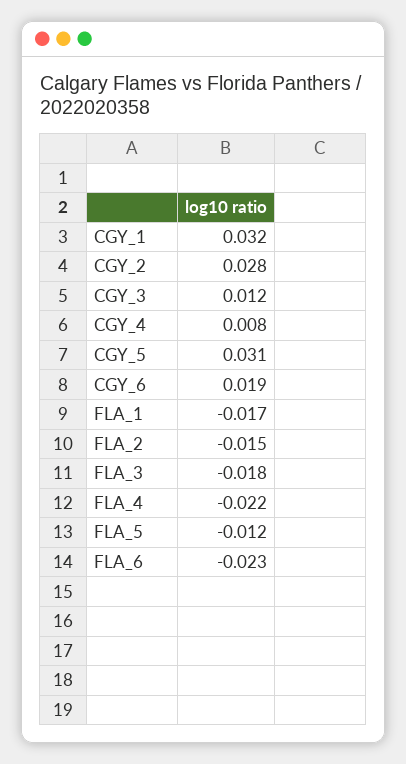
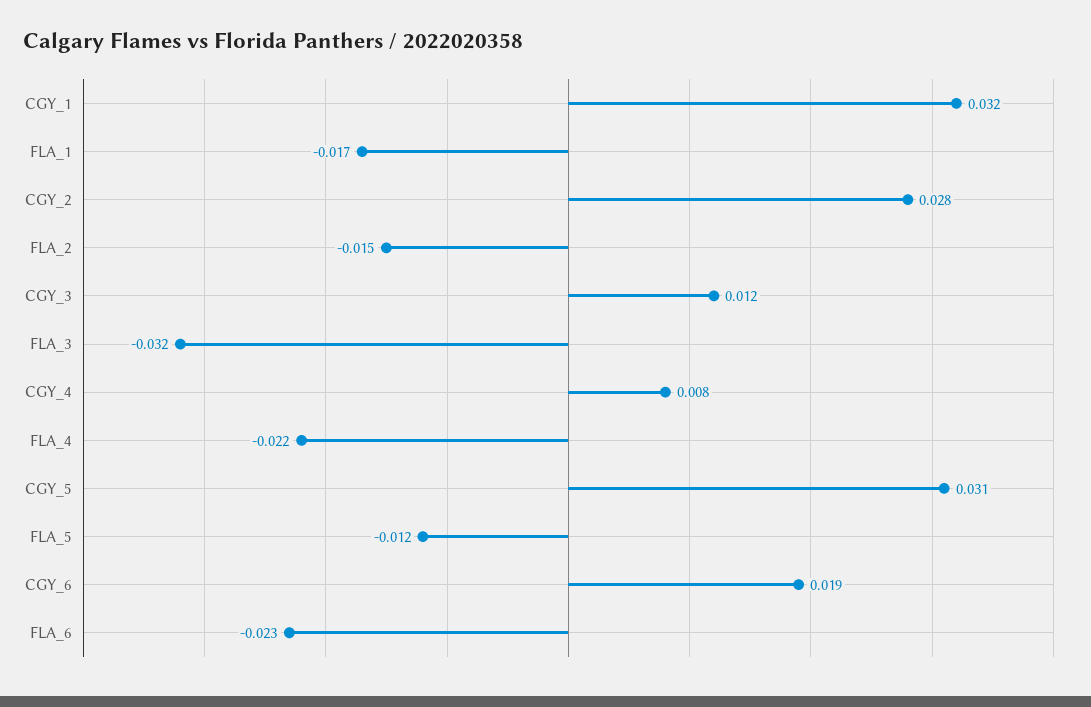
  {
    "CGY_1": 0.032,
    "CGY_2": 0.028,
    "CGY_3": 0.012,
    "CGY_4": 0.008,
    "CGY_5": 0.031,
    "CGY_6": 0.019,
    "FLA_1": -0.017,
    "FLA_2": -0.015,
-   "FLA_3": -0.018,
+   "FLA_3": -0.032,
    "FLA_4": -0.022,
    "FLA_5": -0.012,
    "FLA_6": -0.023
  }

